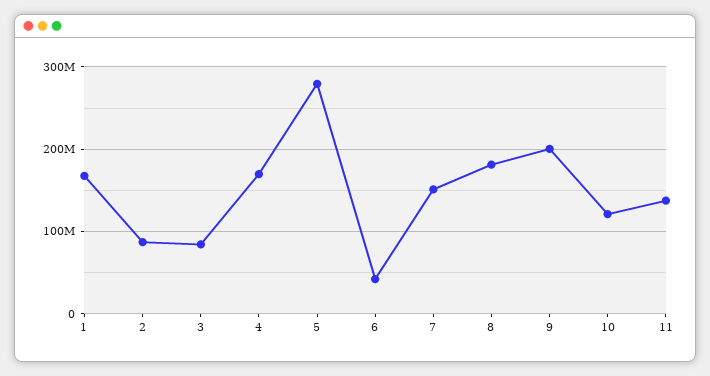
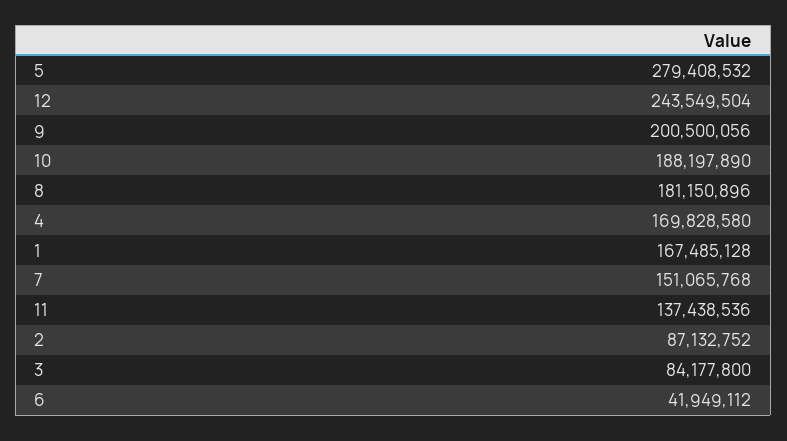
  {
    "1": 167485128,
    "2": 87132752,
    "3": 84177800,
    "4": 169828580,
    "5": 279408532,
    "6": 41949112,
    "7": 151065768,
    "8": 181150896,
    "9": 200500056,
-   "10": 120000000,
+   "10": 188197890,
-   "11": 137438536
+   "11": 137438536,
+   "12": 243549504
  }

